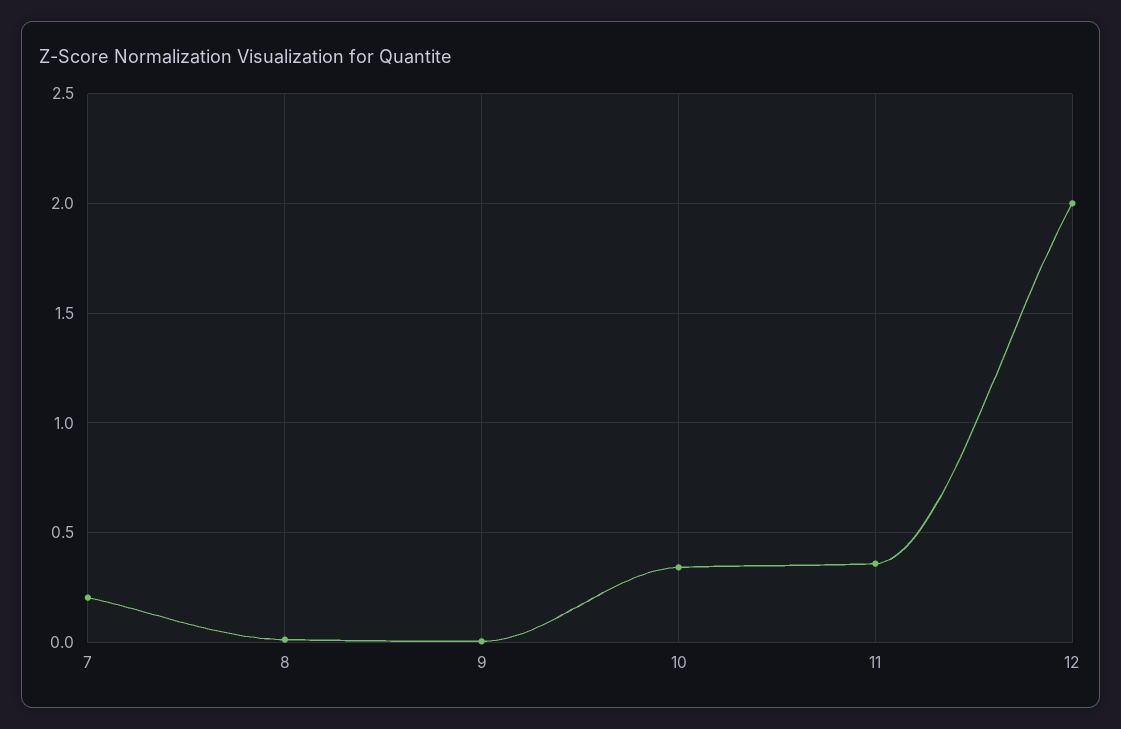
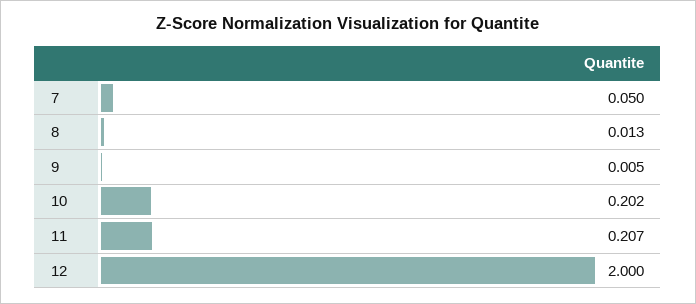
  {
-   "7": 0.2,
+   "7": 0.05,
    "8": 0.013,
    "9": 0.005,
-   "10": 0.35,
+   "10": 0.202,
-   "11": 0.35,
+   "11": 0.207,
    "12": 2
  }

